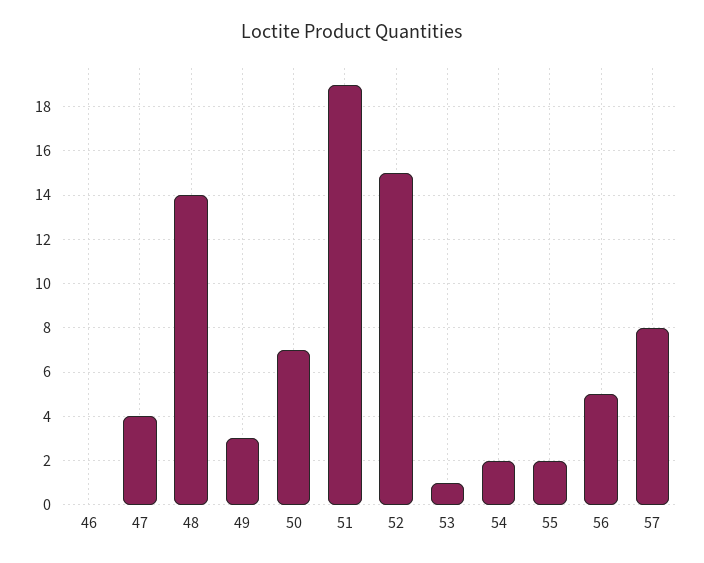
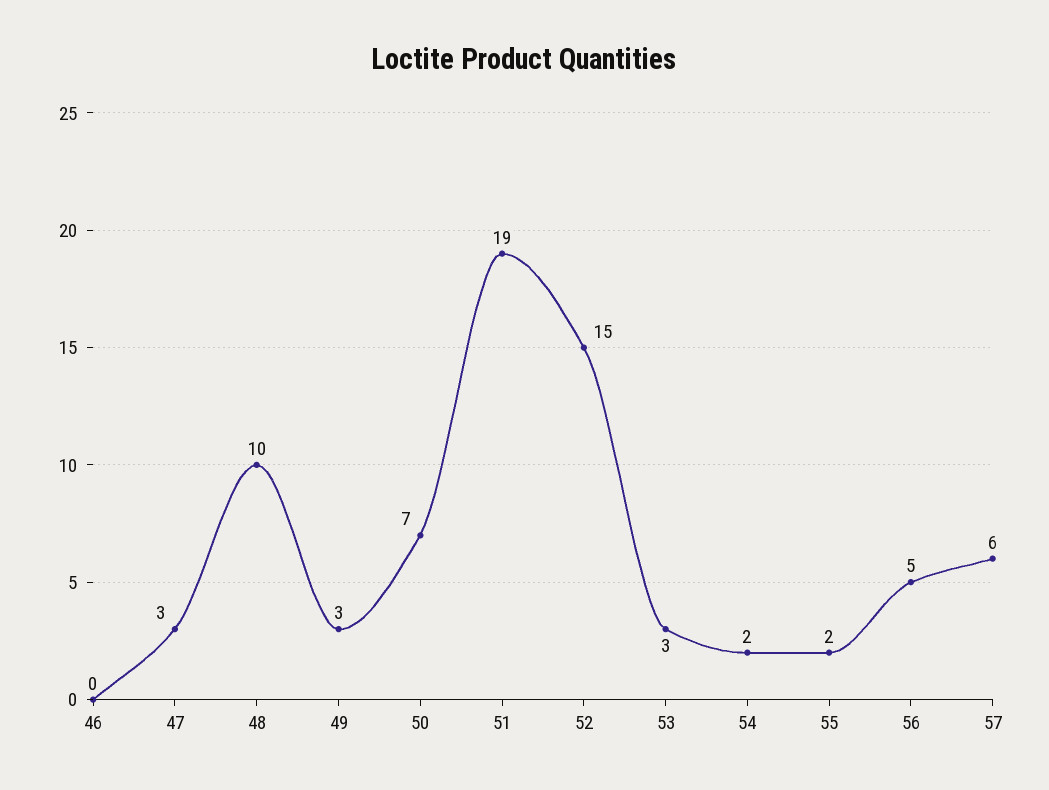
  {
    "46": 0,
-   "47": 4,
+   "47": 3,
-   "48": 14,
+   "48": 10,
    "49": 3,
    "50": 7,
    "51": 19,
    "52": 15,
-   "53": 1,
+   "53": 3,
    "54": 2,
    "55": 2,
    "56": 5,
-   "57": 8
+   "57": 6
  }

